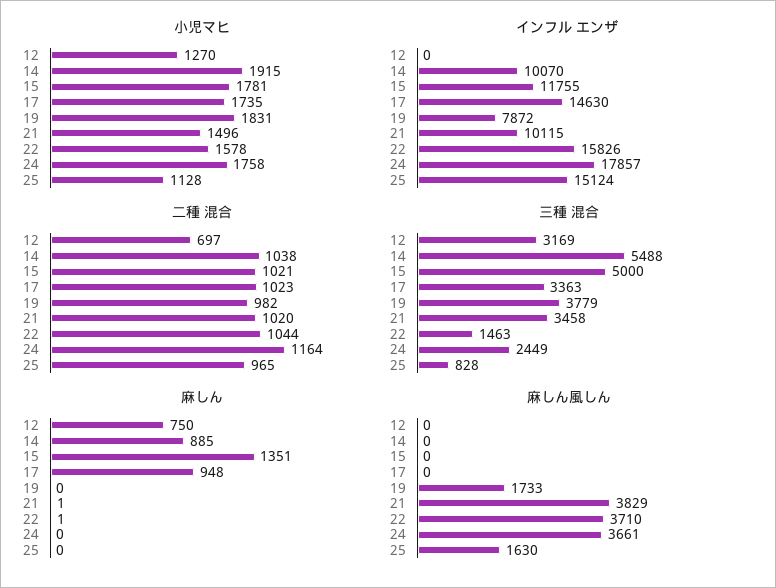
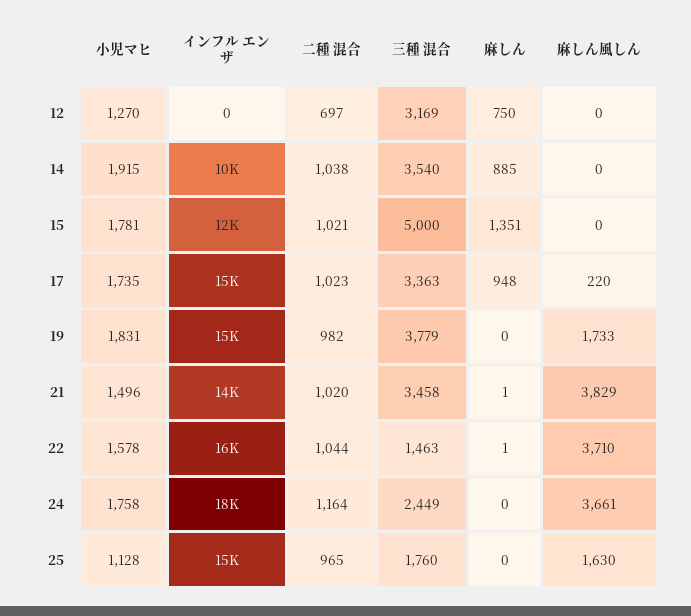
  {
    "小児マヒ": {
      "12": 1270,
      "14": 1915,
      "15": 1781,
      "17": 1735,
      "19": 1831,
      "21": 1496,
      "22": 1578,
      "24": 1758,
      "25": 1128
    },
    "インフル エンザ": {
      "12": 0,
      "14": 10070,
      "15": 11755,
      "17": 14630,
-     "19": 7872,
+     "19": 15000,
-     "21": 10115,
+     "21": 14000,
      "22": 15826,
      "24": 17857,
      "25": 15124
    },
    "二種 混合": {
      "12": 697,
      "14": 1038,
      "15": 1021,
      "17": 1023,
      "19": 982,
      "21": 1020,
      "22": 1044,
      "24": 1164,
      "25": 965
    },
    "三種 混合": {
      "12": 3169,
-     "14": 5488,
+     "14": 3540,
      "15": 5000,
      "17": 3363,
      "19": 3779,
      "21": 3458,
      "22": 1463,
      "24": 2449,
-     "25": 828
+     "25": 1760
    },
    "麻しん": {
      "12": 750,
      "14": 885,
      "15": 1351,
      "17": 948,
      "19": 0,
      "21": 1,
      "22": 1,
      "24": 0,
      "25": 0
    },
    "麻しん風しん": {
      "12": 0,
      "14": 0,
      "15": 0,
-     "17": 0,
+     "17": 220,
      "19": 1733,
      "21": 3829,
      "22": 3710,
      "24": 3661,
      "25": 1630
    }
  }

